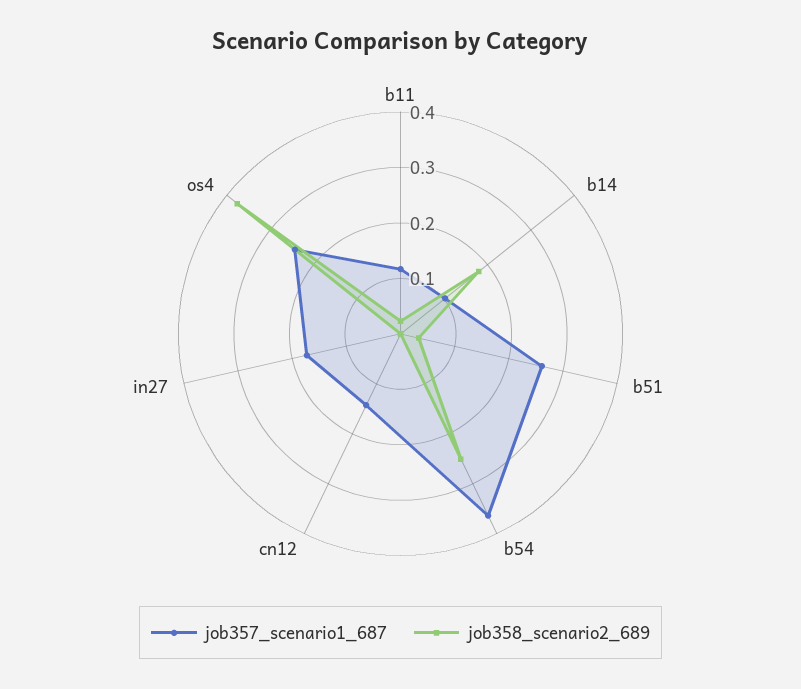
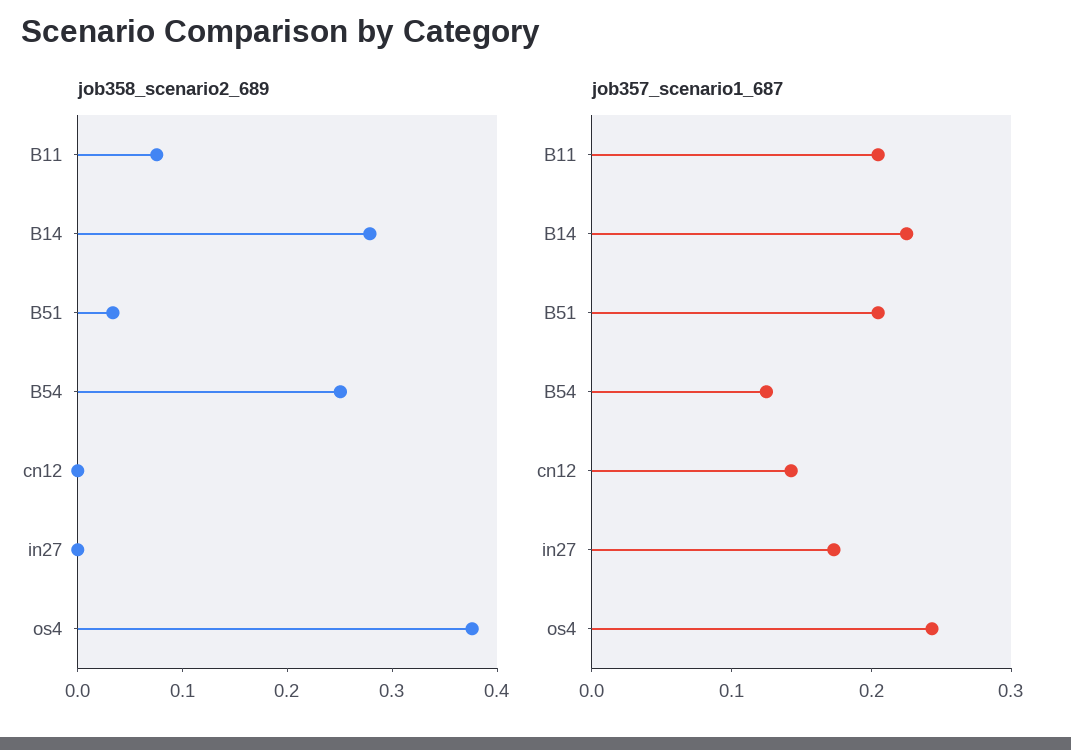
  {
    "job357_scenario1_687": {
-     "b11": 0.12,
+     "b11": 0.2,
-     "b14": 0.1,
+     "b14": 0.22,
-     "b51": 0.26,
+     "b51": 0.2,
-     "b54": 0.36,
+     "b54": 0.12,
      "cn12": 0.14,
      "in27": 0.18,
      "os4": 0.24
    },
    "job358_scenario2_689": {
-     "b11": 0.02,
+     "b11": 0.08,
-     "b14": 0.18,
+     "b14": 0.28,
      "b51": 0.04,
      "b54": 0.26,
      "cn12": 0,
      "in27": 0,
      "os4": 0.38
    }
  }

